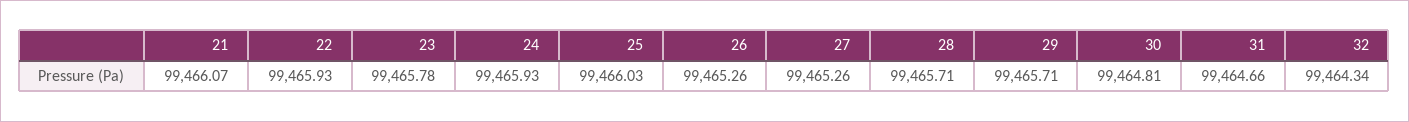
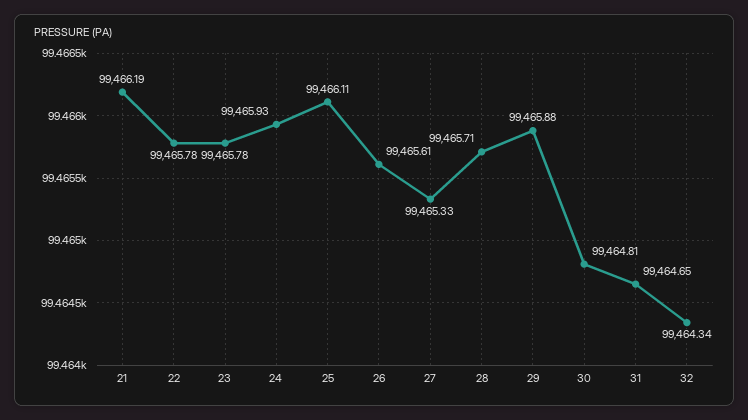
  {
-   "21": 99466.07,
+   "21": 99466.19,
-   "22": 99465.93,
+   "22": 99465.78,
    "23": 99465.78,
    "24": 99465.93,
-   "25": 99466.03,
+   "25": 99466.11,
-   "26": 99465.26,
+   "26": 99465.61,
-   "27": 99465.26,
+   "27": 99465.33,
    "28": 99465.71,
-   "29": 99465.71,
+   "29": 99465.88,
    "30": 99464.81,
-   "31": 99464.66,
+   "31": 99464.65,
    "32": 99464.34
  }

